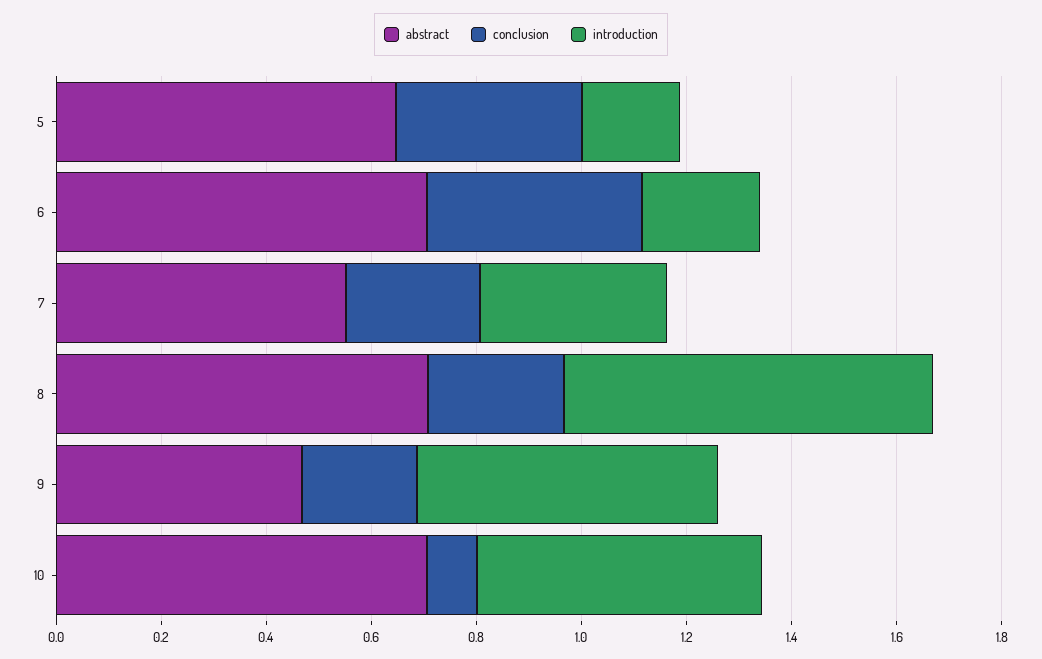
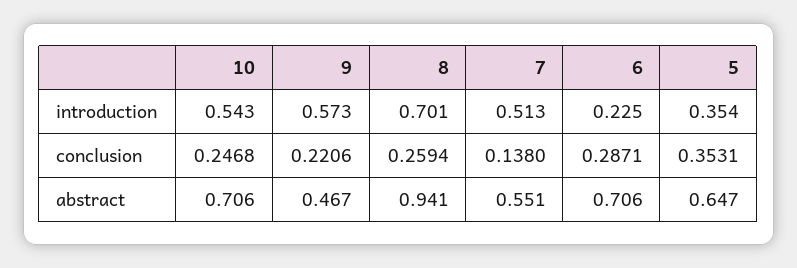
  {
    "abstract": {
      "5": 0.647,
      "6": 0.706,
      "7": 0.551,
-     "8": 0.7,
+     "8": 0.941,
      "9": 0.467,
      "10": 0.706
    },
    "conclusion": {
      "5": 0.3531,
-     "6": 0.4,
+     "6": 0.2871,
-     "7": 0.25,
+     "7": 0.138,
      "8": 0.2594,
      "9": 0.2206,
-     "10": 0.1
+     "10": 0.2468
    },
    "introduction": {
-     "5": 0.2,
+     "5": 0.354,
      "6": 0.225,
-     "7": 0.35,
+     "7": 0.513,
      "8": 0.701,
      "9": 0.573,
      "10": 0.543
    }
  }

